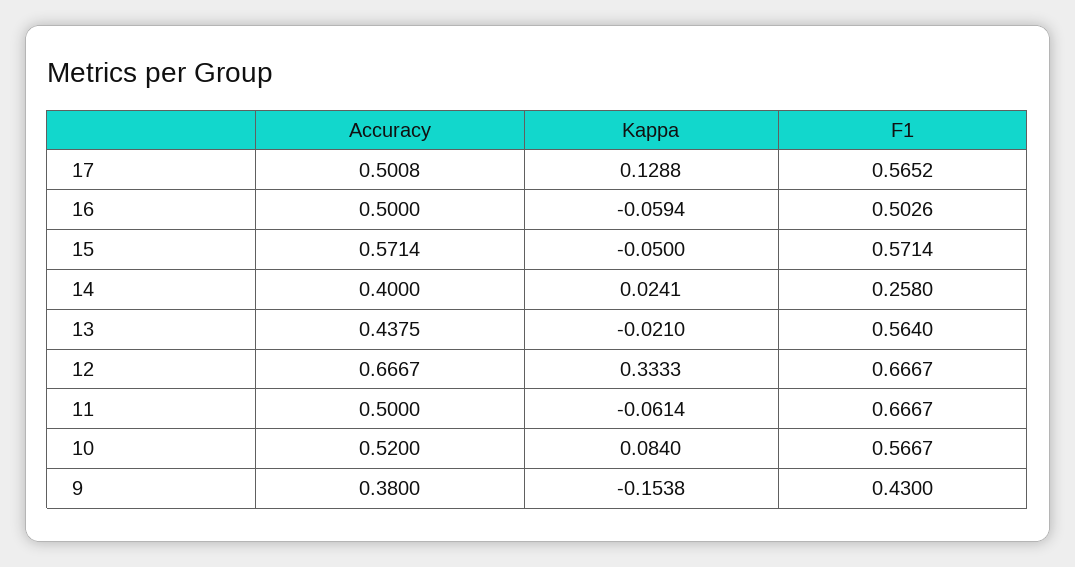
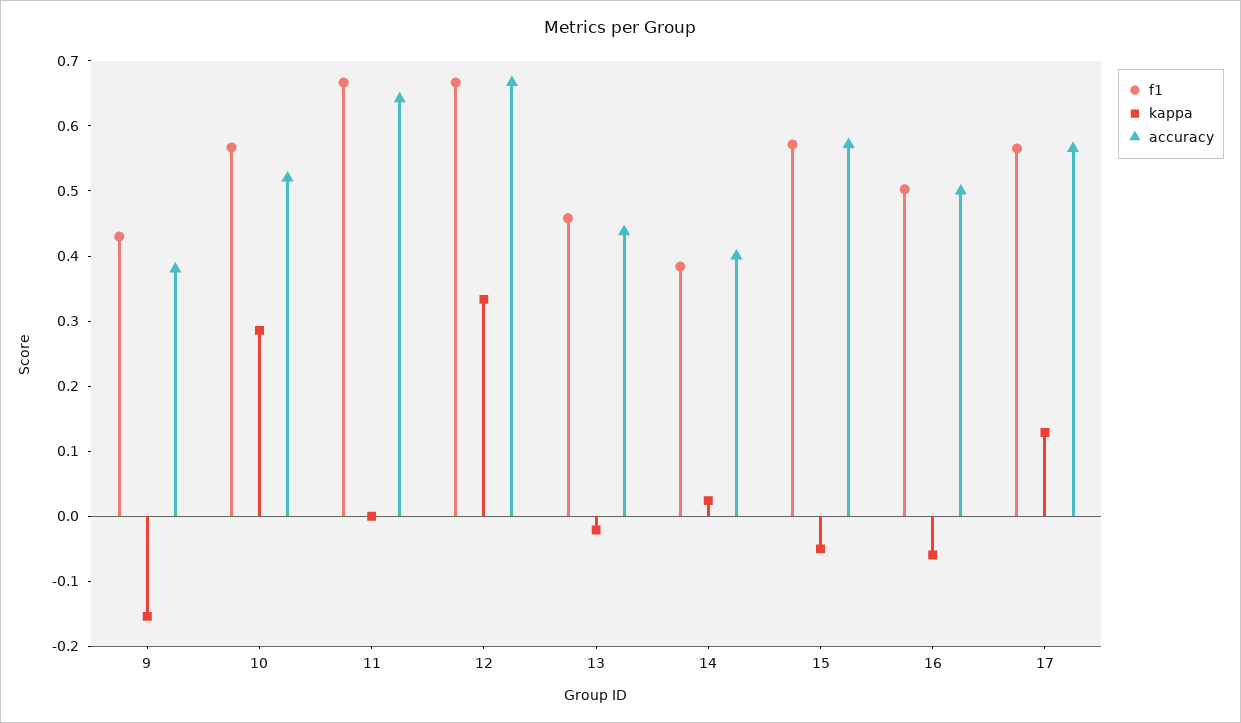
  {
    "Accuracy": {
-     "17": 0.5008,
+     "17": 0.56,
      "16": 0.5,
      "15": 0.5714,
      "14": 0.4,
      "13": 0.4375,
      "12": 0.6667,
-     "11": 0.5,
+     "11": 0.64,
      "10": 0.52,
      "9": 0.38
    },
    "Kappa": {
      "17": 0.1288,
      "16": -0.0594,
      "15": -0.05,
      "14": 0.0241,
      "13": -0.021,
      "12": 0.3333,
-     "11": -0.0614,
+     "11": 0,
-     "10": 0.084,
+     "10": 0.28,
      "9": -0.1538
    },
    "F1": {
      "17": 0.5652,
      "16": 0.5026,
      "15": 0.5714,
-     "14": 0.258,
+     "14": 0.38,
-     "13": 0.564,
+     "13": 0.46,
      "12": 0.6667,
      "11": 0.6667,
      "10": 0.5667,
      "9": 0.43
    }
  }

